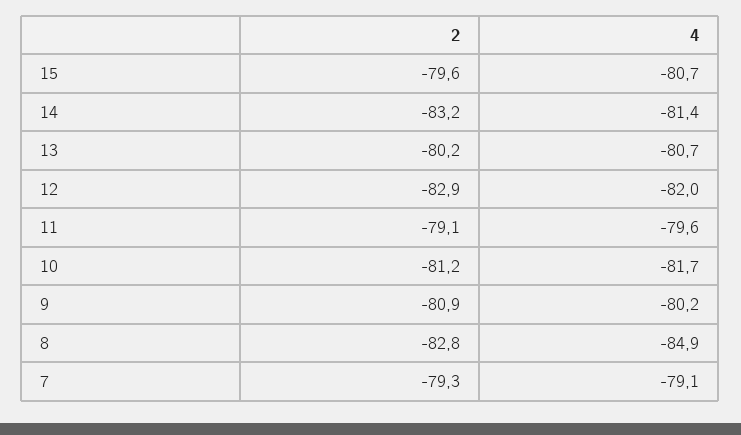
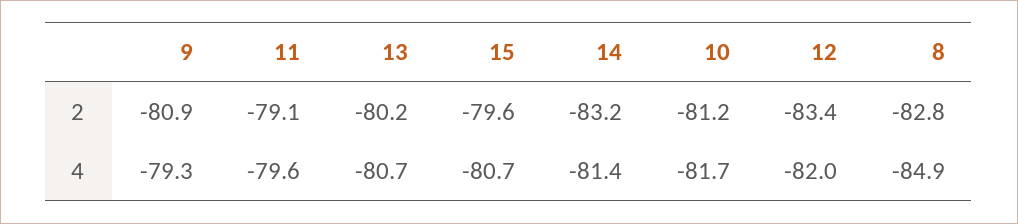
  {
    "2": {
      "15": -79.6,
      "14": -83.2,
      "13": -80.2,
-     "12": -82.9,
+     "12": -83.4,
      "11": -79.1,
      "10": -81.2,
      "9": -80.9,
-     "8": -82.8,
+     "8": -82.8
-     "7": -79.3
    },
    "4": {
      "15": -80.7,
      "14": -81.4,
      "13": -80.7,
      "12": -82,
      "11": -79.6,
      "10": -81.7,
-     "9": -80.2,
+     "9": -79.3,
-     "8": -84.9,
+     "8": -84.9
-     "7": -79.1
    }
  }

